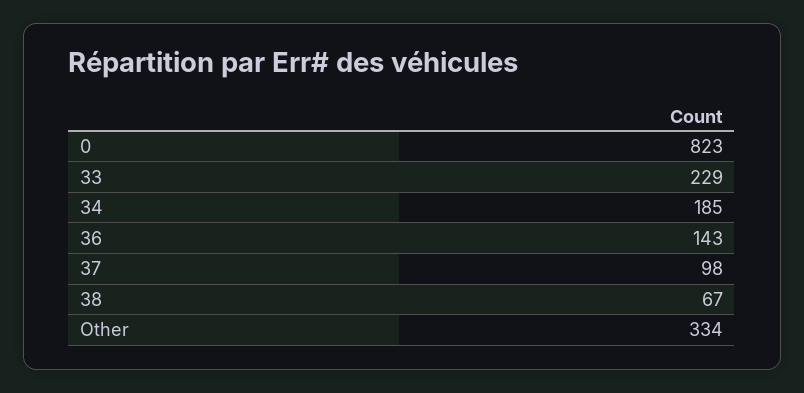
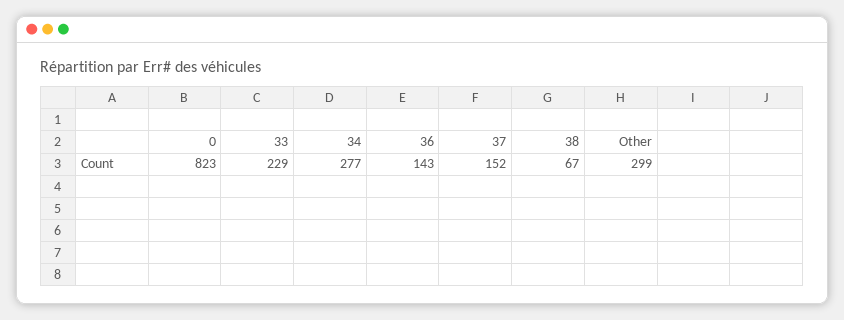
  {
    "0": 823,
    "33": 229,
-   "34": 185,
+   "34": 277,
    "36": 143,
-   "37": 98,
+   "37": 152,
    "38": 67,
-   "Other": 334
+   "Other": 299
  }

